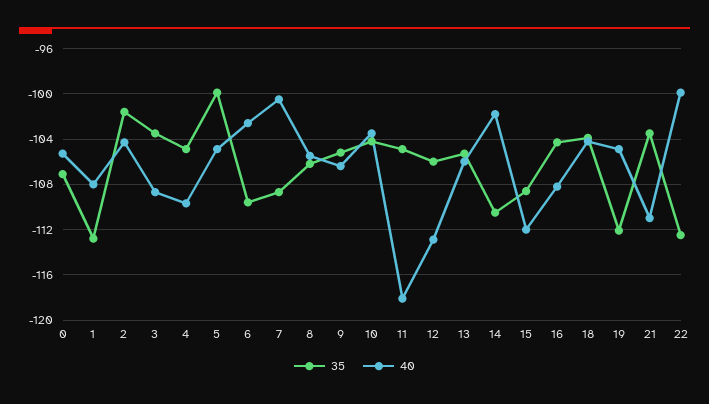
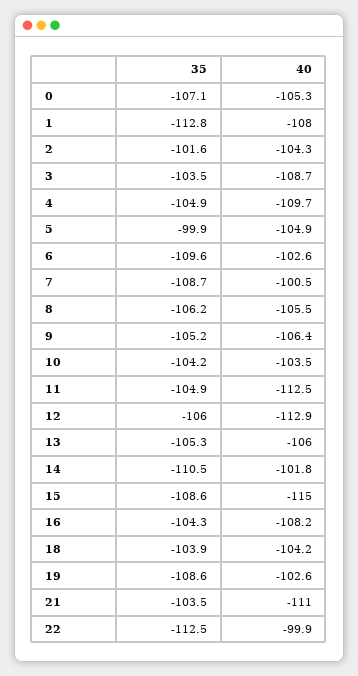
  {
    "35": {
      "0": -107.1,
      "1": -112.8,
      "2": -101.6,
      "3": -103.5,
      "4": -104.9,
      "5": -99.9,
      "6": -109.6,
      "7": -108.7,
      "8": -106.2,
      "9": -105.2,
      "10": -104.2,
      "11": -104.9,
      "12": -106,
      "13": -105.3,
      "14": -110.5,
      "15": -108.6,
      "16": -104.3,
      "18": -103.9,
-     "19": -112,
+     "19": -108.6,
      "21": -103.5,
      "22": -112.5
    },
    "40": {
      "0": -105.3,
      "1": -108,
      "2": -104.3,
      "3": -108.7,
      "4": -109.7,
      "5": -104.9,
      "6": -102.6,
      "7": -100.5,
      "8": -105.5,
      "9": -106.4,
      "10": -103.5,
-     "11": -118,
+     "11": -112.5,
      "12": -112.9,
      "13": -106,
      "14": -101.8,
-     "15": -112,
+     "15": -115,
      "16": -108.2,
      "18": -104.2,
-     "19": -105,
+     "19": -102.6,
      "21": -111,
      "22": -99.9
    }
  }

